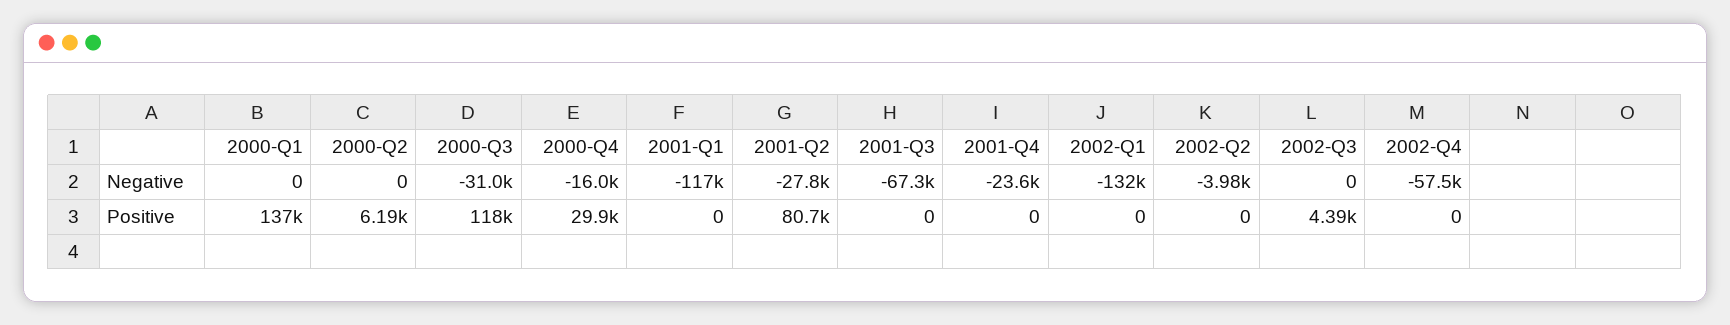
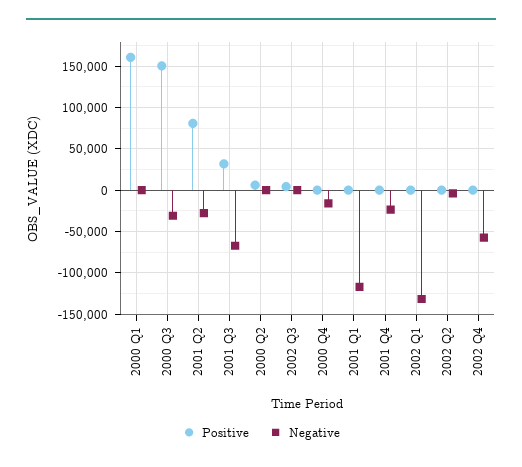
  {
    "Negative": {
      "2000-Q1": 0,
      "2000-Q2": 0,
      "2000-Q3": -31000,
      "2000-Q4": -16000,
      "2001-Q1": -117000,
      "2001-Q2": -27800,
      "2001-Q3": -67300,
      "2001-Q4": -23600,
      "2002-Q1": -132000,
      "2002-Q2": -3980,
      "2002-Q3": 0,
      "2002-Q4": -57500
    },
    "Positive": {
-     "2000-Q1": 137000,
+     "2000-Q1": 160000,
      "2000-Q2": 6190,
-     "2000-Q3": 118000,
+     "2000-Q3": 150000,
-     "2000-Q4": 29900,
+     "2000-Q4": 0,
      "2001-Q1": 0,
      "2001-Q2": 80700,
-     "2001-Q3": 0,
+     "2001-Q3": 30000,
      "2001-Q4": 0,
      "2002-Q1": 0,
      "2002-Q2": 0,
      "2002-Q3": 4390,
      "2002-Q4": 0
    }
  }

